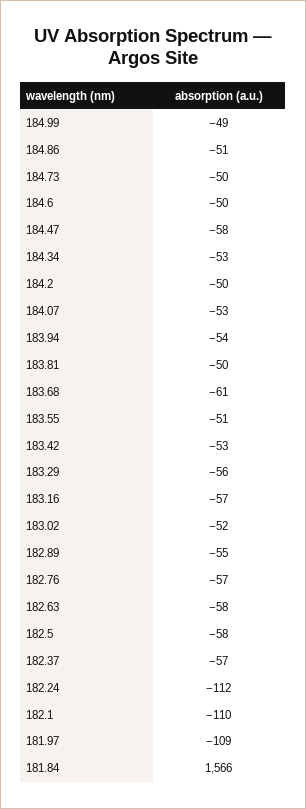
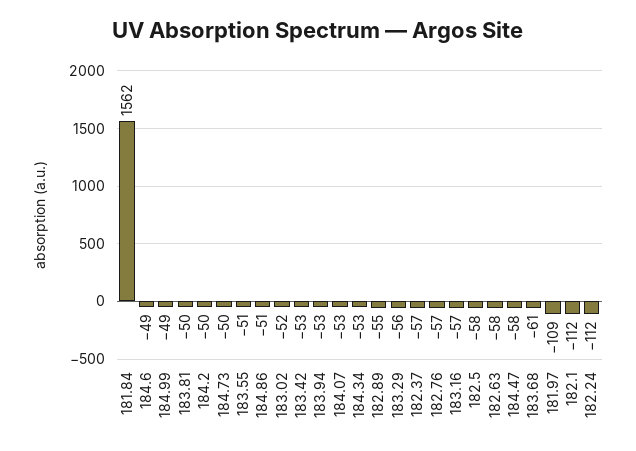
  {
    "184.99": -49,
    "184.86": -51,
    "184.73": -50,
-   "184.6": -50,
+   "184.6": -49,
    "184.47": -58,
    "184.34": -53,
    "184.2": -50,
    "184.07": -53,
-   "183.94": -54,
+   "183.94": -53,
    "183.81": -50,
    "183.68": -61,
    "183.55": -51,
    "183.42": -53,
    "183.29": -56,
    "183.16": -57,
    "183.02": -52,
    "182.89": -55,
    "182.76": -57,
    "182.63": -58,
    "182.5": -58,
    "182.37": -57,
    "182.24": -112,
-   "182.1": -110,
+   "182.1": -112,
    "181.97": -109,
-   "181.84": 1566
+   "181.84": 1562
  }

